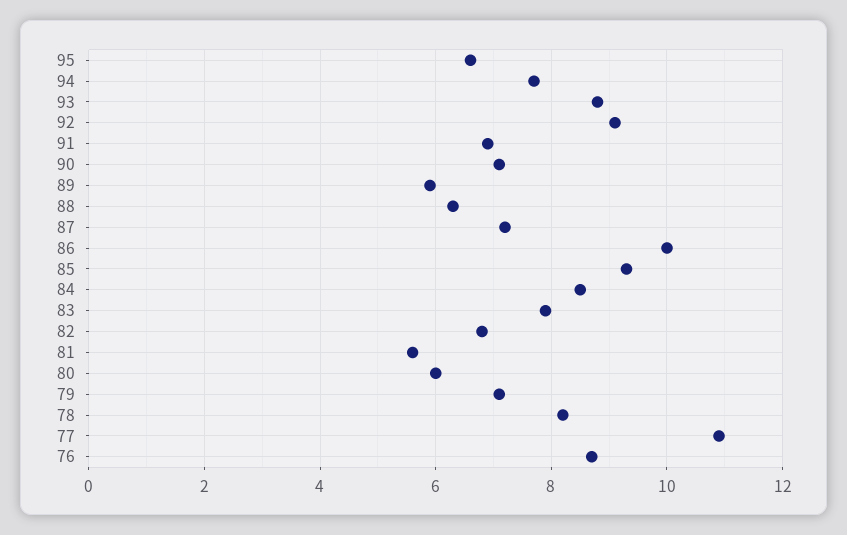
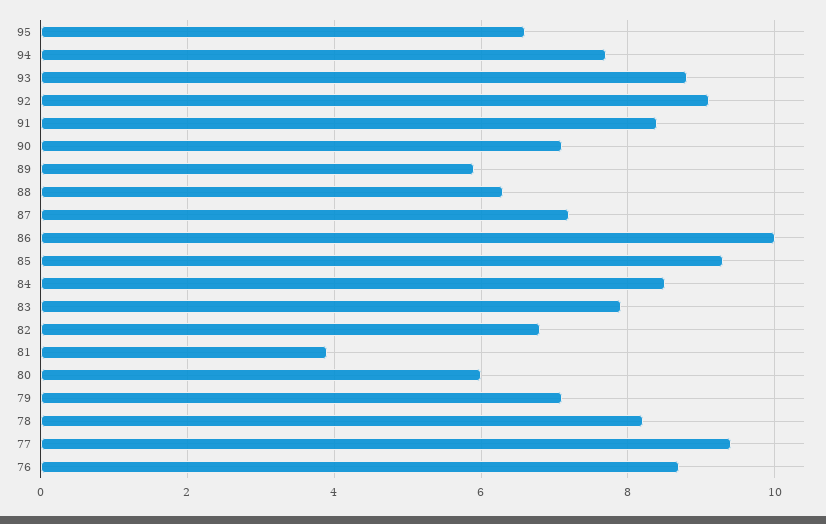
  {
    "95": 6.5,
    "94": 7.5,
    "93": 9,
    "92": 9,
-   "91": 7,
+   "91": 8.5,
    "90": 7,
    "89": 6,
    "88": 6.5,
    "87": 7,
    "86": 10,
    "85": 9.5,
    "84": 8.5,
    "83": 8,
    "82": 7,
-   "81": 5.5,
+   "81": 4,
    "80": 6,
    "79": 7,
    "78": 8,
-   "77": 11,
+   "77": 9.5,
    "76": 8.5
  }

